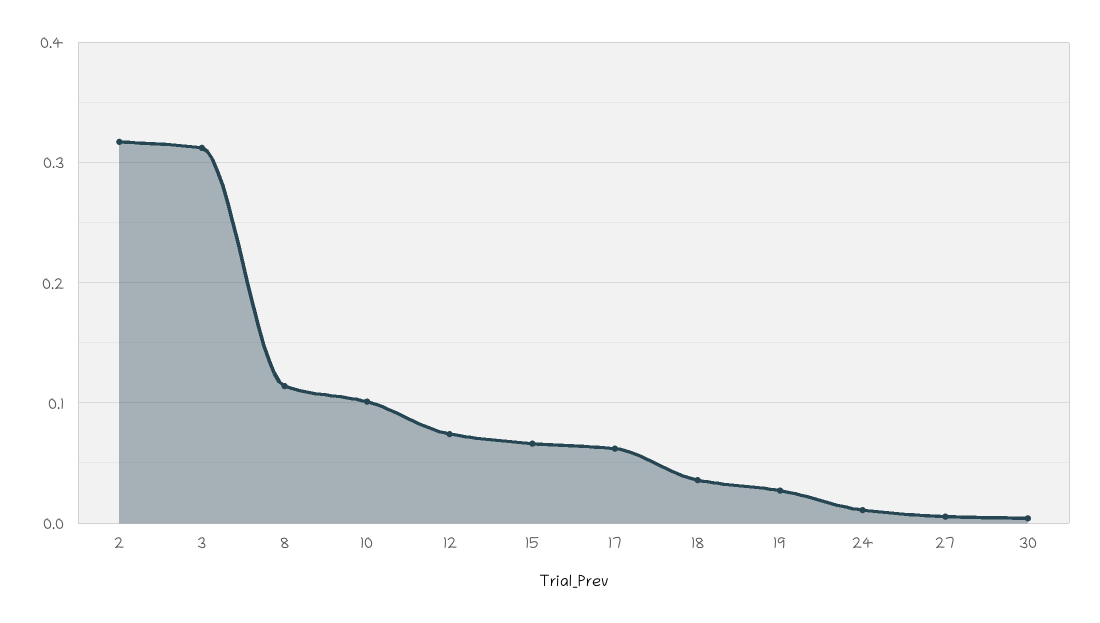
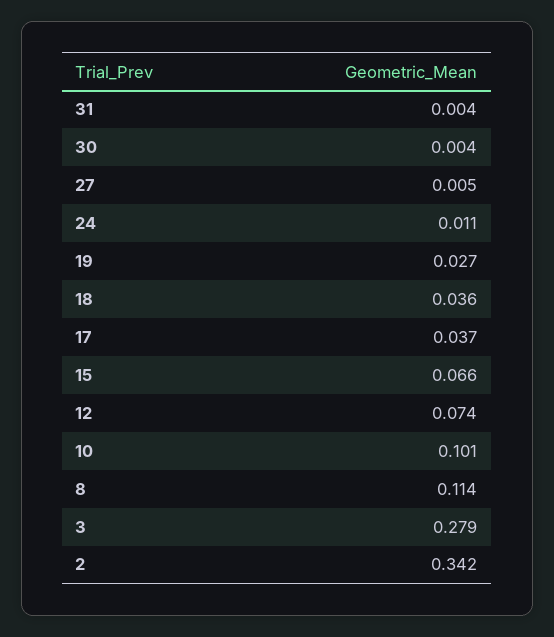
  {
-   "2": 0.32,
+   "2": 0.342,
-   "3": 0.31,
+   "3": 0.279,
    "8": 0.114,
    "10": 0.101,
    "12": 0.074,
    "15": 0.066,
-   "17": 0.06,
+   "17": 0.037,
    "18": 0.036,
    "19": 0.027,
    "24": 0.011,
    "27": 0.005,
-   "30": 0.004
+   "30": 0.004,
+   "31": 0.004
  }

